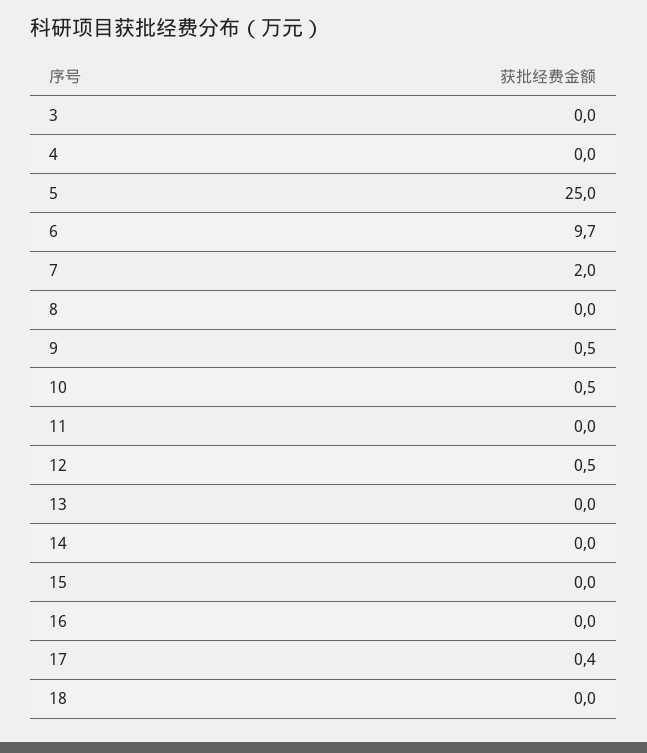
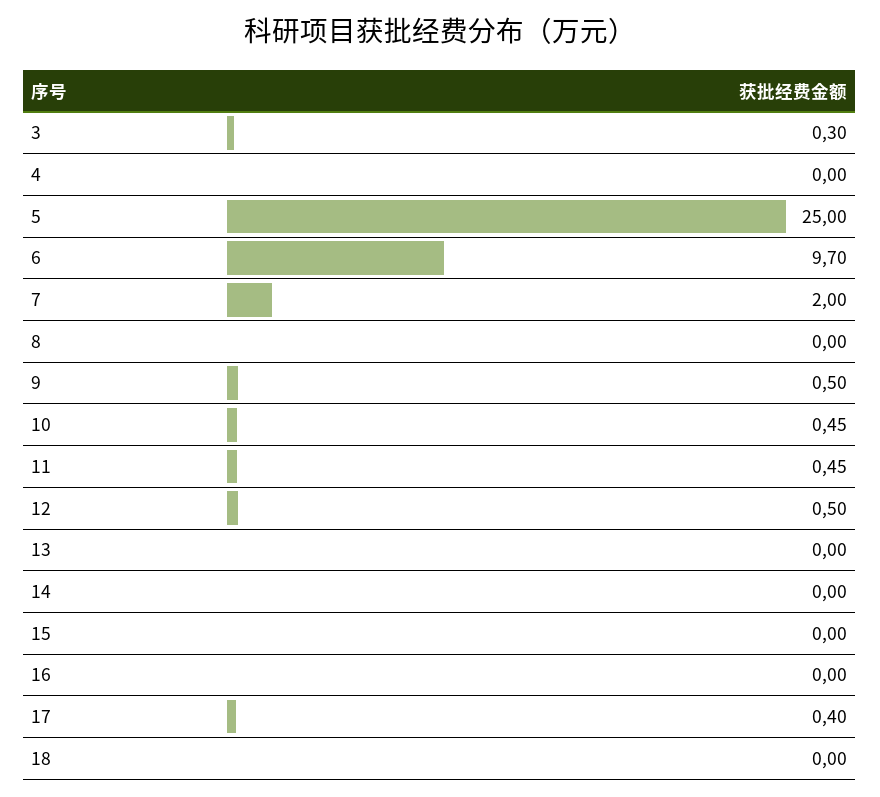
  {
-   "3": 0,
+   "3": 0.3,
    "4": 0,
    "5": 25,
    "6": 9.7,
    "7": 2,
    "8": 0,
    "9": 0.5,
    "10": 0.45,
-   "11": 0,
+   "11": 0.45,
    "12": 0.5,
    "13": 0,
    "14": 0,
    "15": 0,
    "16": 0,
    "17": 0.4,
    "18": 0
  }

